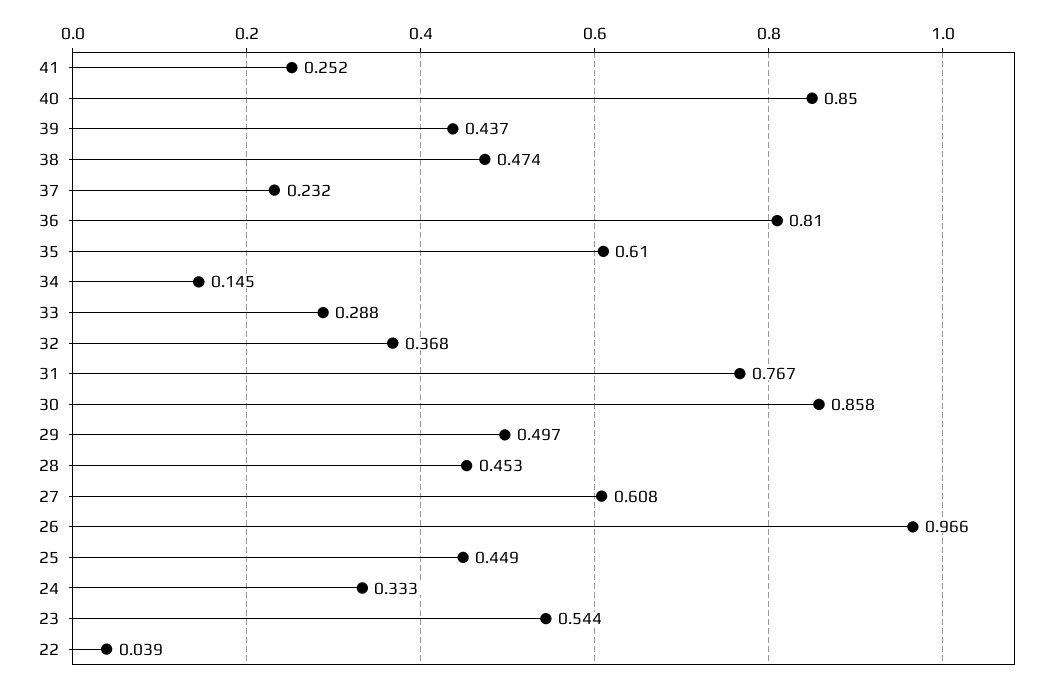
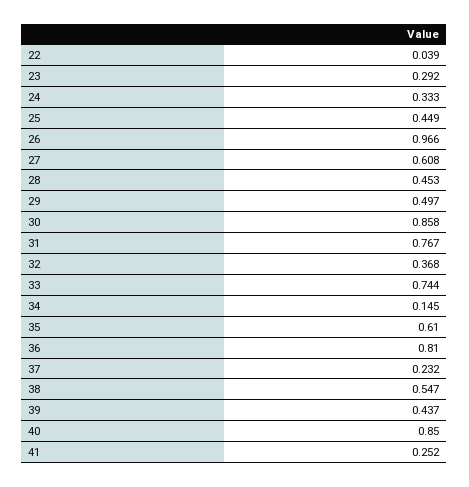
  {
    "41": 0.252,
    "40": 0.85,
    "39": 0.437,
-   "38": 0.474,
+   "38": 0.547,
    "37": 0.232,
    "36": 0.81,
    "35": 0.61,
    "34": 0.145,
-   "33": 0.288,
+   "33": 0.744,
    "32": 0.368,
    "31": 0.767,
    "30": 0.858,
    "29": 0.497,
    "28": 0.453,
    "27": 0.608,
    "26": 0.966,
    "25": 0.449,
    "24": 0.333,
-   "23": 0.544,
+   "23": 0.292,
    "22": 0.039
  }

